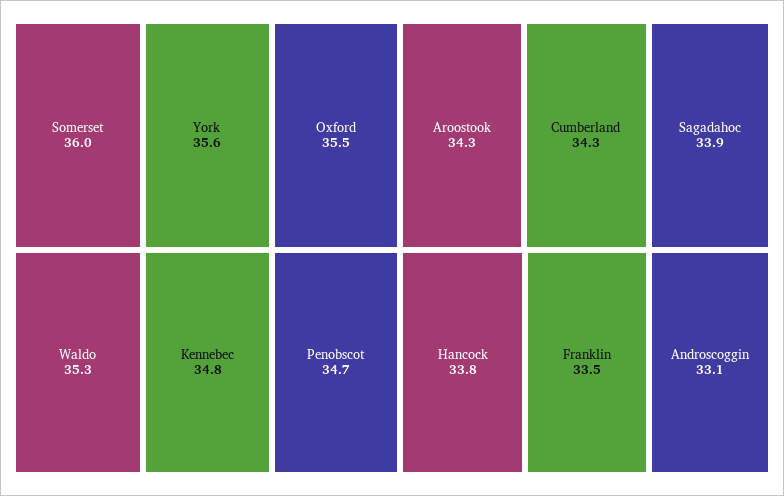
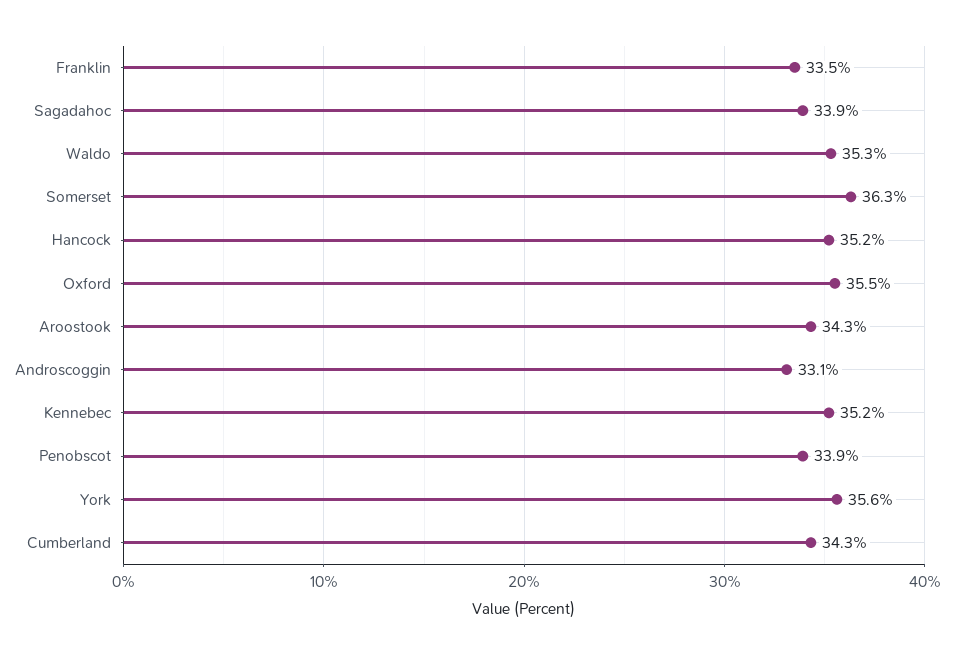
  {
-   "Somerset": 36,
+   "Somerset": 36.3,
    "York": 35.6,
    "Oxford": 35.5,
    "Waldo": 35.3,
-   "Kennebec": 34.8,
+   "Kennebec": 35.2,
-   "Penobscot": 34.7,
+   "Penobscot": 33.9,
    "Aroostook": 34.3,
    "Cumberland": 34.3,
    "Sagadahoc": 33.9,
-   "Hancock": 33.8,
+   "Hancock": 35.2,
    "Franklin": 33.5,
    "Androscoggin": 33.1
  }

